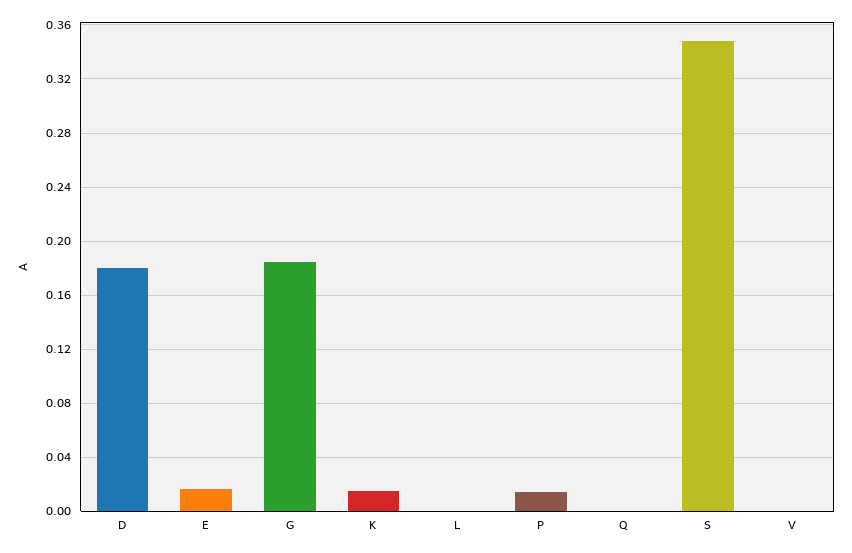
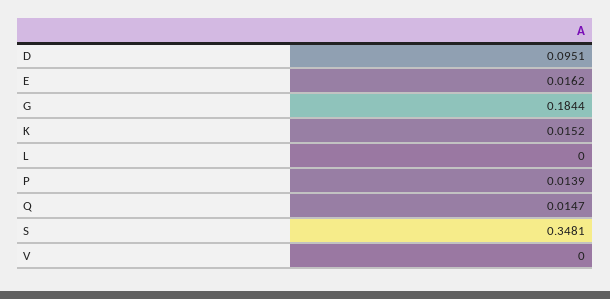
  {
-   "D": 0.18,
+   "D": 0.0951,
    "E": 0.0162,
    "G": 0.1844,
    "K": 0.0152,
    "L": 0,
    "P": 0.0139,
-   "Q": 0,
+   "Q": 0.0147,
    "S": 0.3481,
    "V": 0
  }

